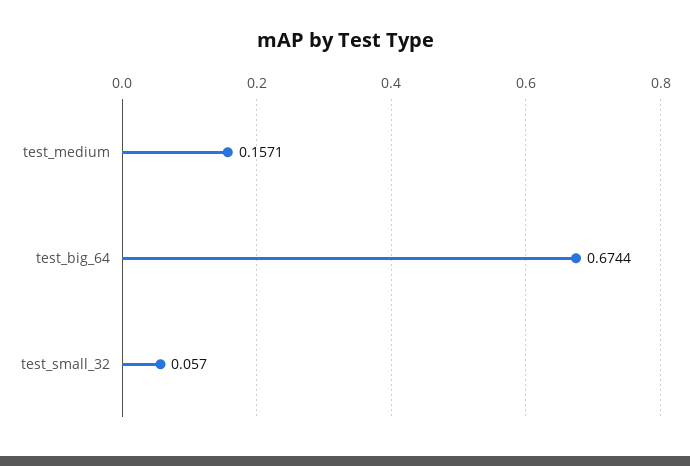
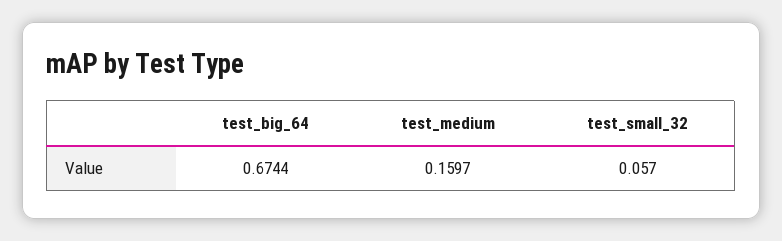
  {
-   "test_medium": 0.1571,
+   "test_medium": 0.1597,
    "test_big_64": 0.6744,
    "test_small_32": 0.057
  }

